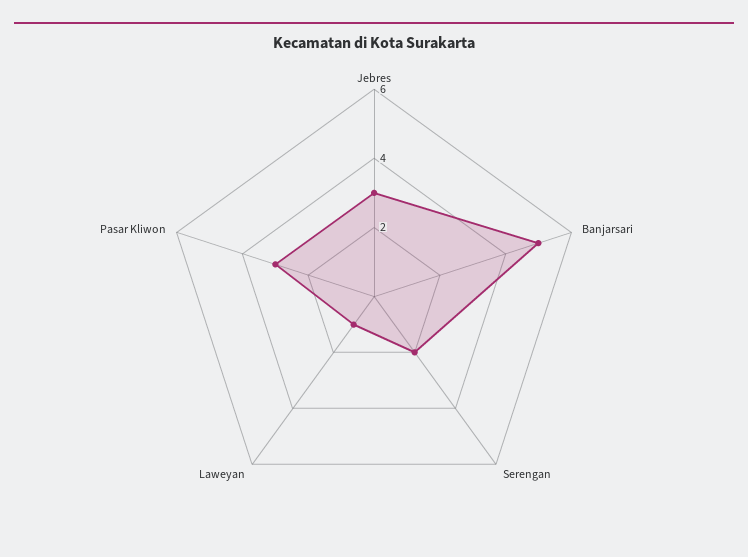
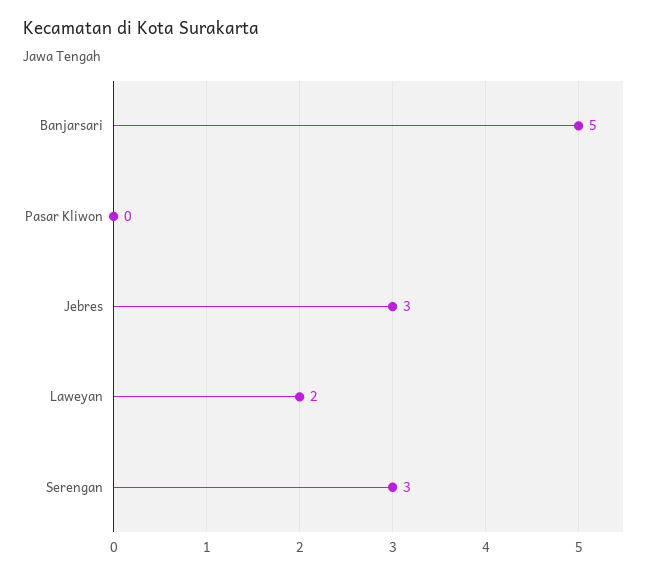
  {
    "Jebres": 3,
    "Banjarsari": 5,
-   "Serengan": 2,
+   "Serengan": 3,
-   "Laweyan": 1,
+   "Laweyan": 2,
-   "Pasar Kliwon": 3
+   "Pasar Kliwon": 0
  }

